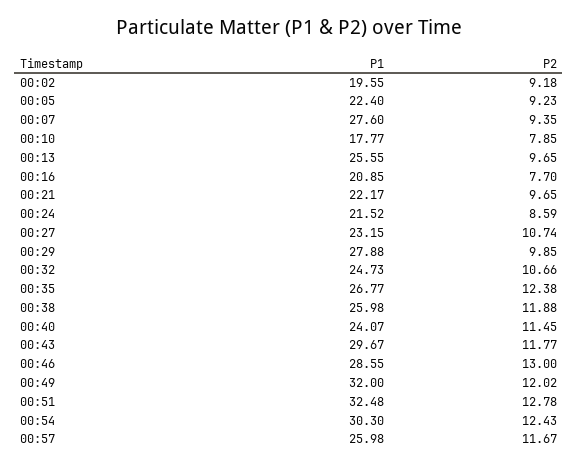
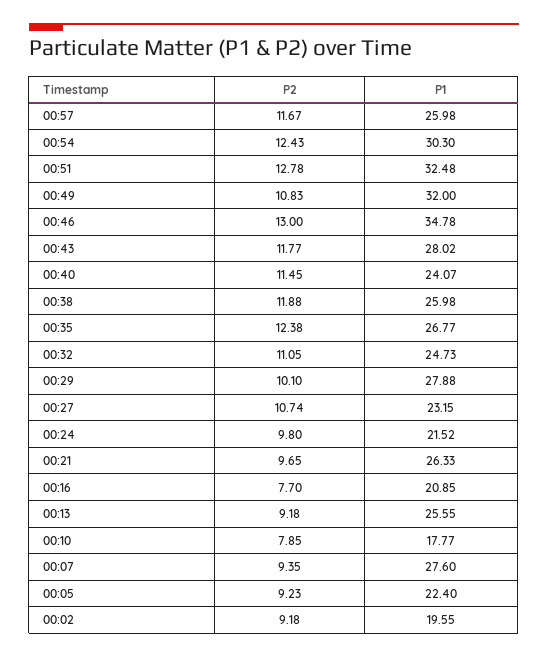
  {
    "P1": {
      "00:02": 19.55,
      "00:05": 22.4,
      "00:07": 27.6,
      "00:10": 17.77,
      "00:13": 25.55,
      "00:16": 20.85,
-     "00:21": 22.17,
+     "00:21": 26.33,
      "00:24": 21.52,
      "00:27": 23.15,
      "00:29": 27.88,
      "00:32": 24.73,
      "00:35": 26.77,
      "00:38": 25.98,
      "00:40": 24.07,
-     "00:43": 29.67,
+     "00:43": 28.02,
-     "00:46": 28.55,
+     "00:46": 34.78,
      "00:49": 32,
      "00:51": 32.48,
      "00:54": 30.3,
      "00:57": 25.98
    },
    "P2": {
      "00:02": 9.18,
      "00:05": 9.23,
      "00:07": 9.35,
      "00:10": 7.85,
-     "00:13": 9.65,
+     "00:13": 9.18,
      "00:16": 7.7,
      "00:21": 9.65,
-     "00:24": 8.59,
+     "00:24": 9.8,
      "00:27": 10.74,
-     "00:29": 9.85,
+     "00:29": 10.1,
-     "00:32": 10.66,
+     "00:32": 11.05,
      "00:35": 12.38,
      "00:38": 11.88,
      "00:40": 11.45,
      "00:43": 11.77,
      "00:46": 13,
-     "00:49": 12.02,
+     "00:49": 10.83,
      "00:51": 12.78,
      "00:54": 12.43,
      "00:57": 11.67
    }
  }

